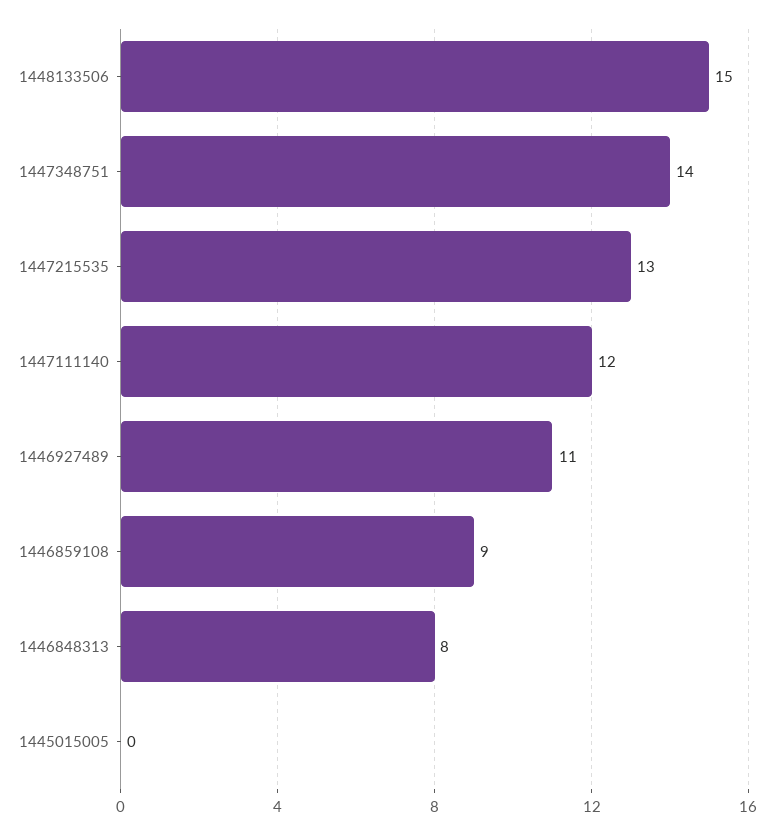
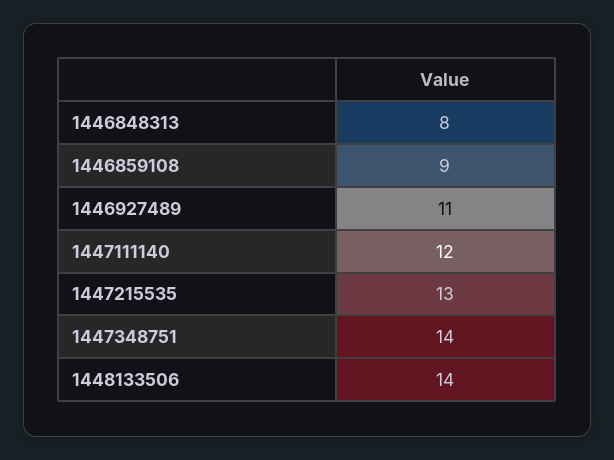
  {
-   "1448133506": 15,
+   "1448133506": 14,
    "1447348751": 14,
    "1447215535": 13,
    "1447111140": 12,
    "1446927489": 11,
    "1446859108": 9,
-   "1446848313": 8,
+   "1446848313": 8
-   "1445015005": 0
  }

